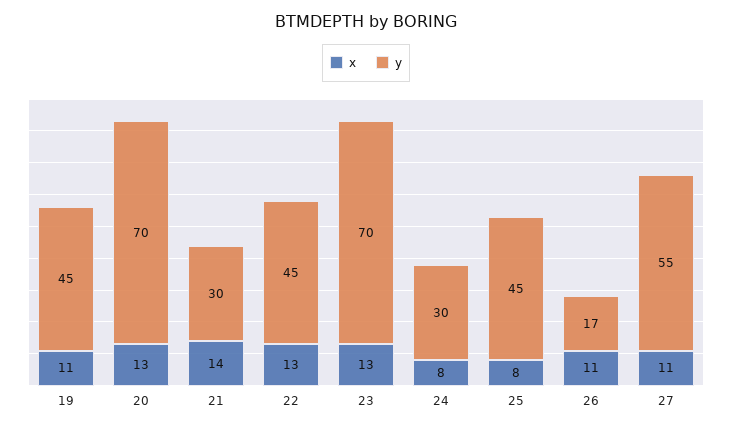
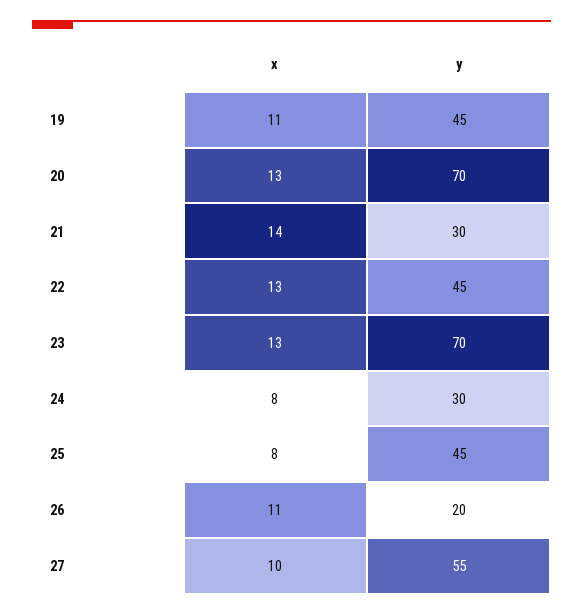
  {
    "x": {
      "19": 11,
      "20": 13,
      "21": 14,
      "22": 13,
      "23": 13,
      "24": 8,
      "25": 8,
      "26": 11,
-     "27": 11
+     "27": 10
    },
    "y": {
      "19": 45,
      "20": 70,
      "21": 30,
      "22": 45,
      "23": 70,
      "24": 30,
      "25": 45,
-     "26": 17,
+     "26": 20,
      "27": 55
    }
  }

